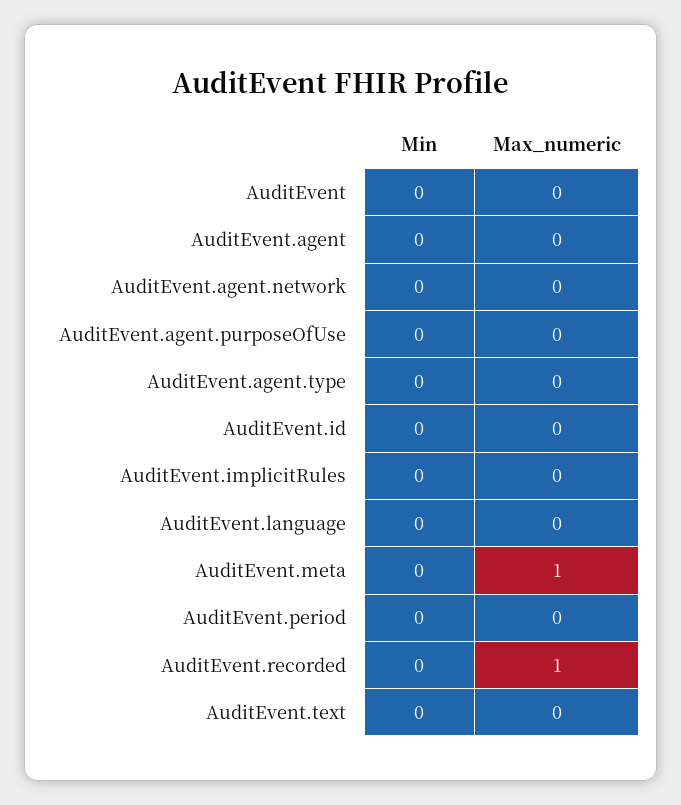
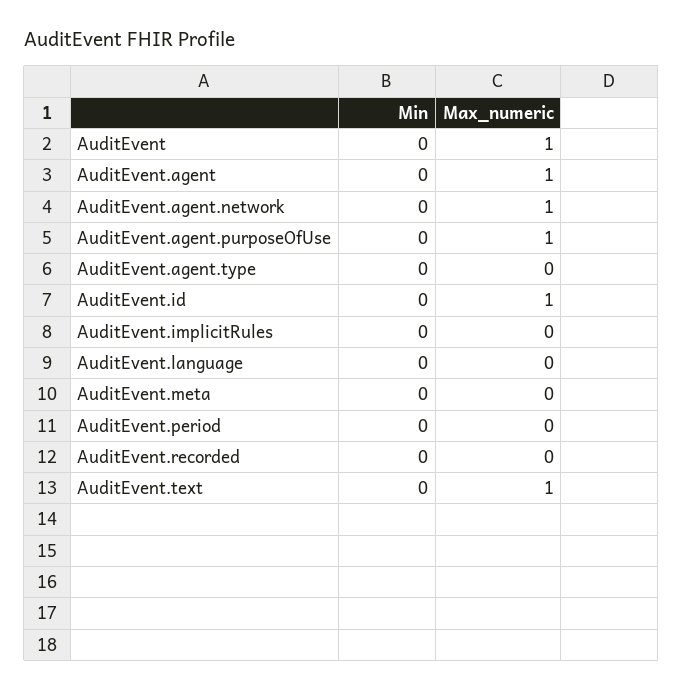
  {
    "Min": {
      "AuditEvent": 0,
      "AuditEvent.agent": 0,
      "AuditEvent.agent.network": 0,
      "AuditEvent.agent.purposeOfUse": 0,
      "AuditEvent.agent.type": 0,
      "AuditEvent.id": 0,
      "AuditEvent.implicitRules": 0,
      "AuditEvent.language": 0,
      "AuditEvent.meta": 0,
      "AuditEvent.period": 0,
      "AuditEvent.recorded": 0,
      "AuditEvent.text": 0
    },
    "Max_numeric": {
-     "AuditEvent": 0,
+     "AuditEvent": 1,
-     "AuditEvent.agent": 0,
+     "AuditEvent.agent": 1,
-     "AuditEvent.agent.network": 0,
+     "AuditEvent.agent.network": 1,
-     "AuditEvent.agent.purposeOfUse": 0,
+     "AuditEvent.agent.purposeOfUse": 1,
      "AuditEvent.agent.type": 0,
-     "AuditEvent.id": 0,
+     "AuditEvent.id": 1,
      "AuditEvent.implicitRules": 0,
      "AuditEvent.language": 0,
-     "AuditEvent.meta": 1,
+     "AuditEvent.meta": 0,
      "AuditEvent.period": 0,
-     "AuditEvent.recorded": 1,
+     "AuditEvent.recorded": 0,
-     "AuditEvent.text": 0
+     "AuditEvent.text": 1
    }
  }

